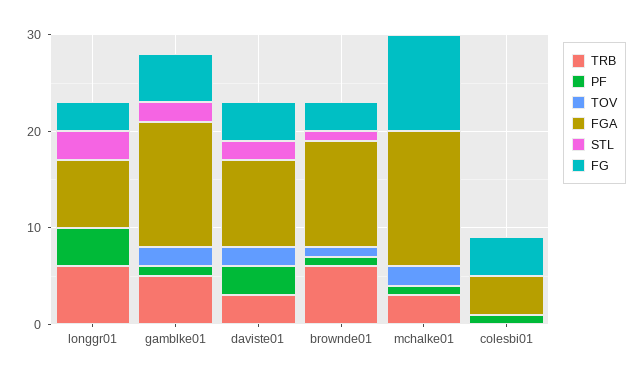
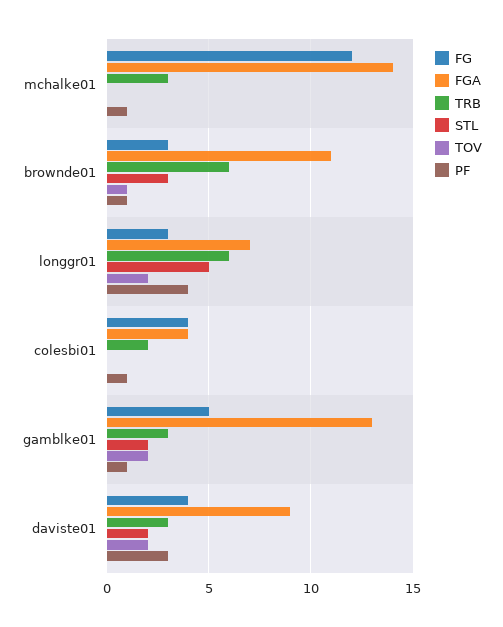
  {
    "TRB": {
      "longgr01": 6,
-     "gamblke01": 5,
+     "gamblke01": 3,
      "daviste01": 3,
      "brownde01": 6,
      "mchalke01": 3,
-     "colesbi01": 0
+     "colesbi01": 2
    },
    "PF": {
      "longgr01": 4,
      "gamblke01": 1,
      "daviste01": 3,
      "brownde01": 1,
      "mchalke01": 1,
      "colesbi01": 1
    },
    "TOV": {
-     "longgr01": 0,
+     "longgr01": 2,
      "gamblke01": 2,
      "daviste01": 2,
      "brownde01": 1,
-     "mchalke01": 2,
+     "mchalke01": 0,
      "colesbi01": 0
    },
    "FGA": {
      "longgr01": 7,
      "gamblke01": 13,
      "daviste01": 9,
      "brownde01": 11,
      "mchalke01": 14,
      "colesbi01": 4
    },
    "STL": {
-     "longgr01": 3,
+     "longgr01": 5,
      "gamblke01": 2,
      "daviste01": 2,
-     "brownde01": 1,
+     "brownde01": 3,
      "mchalke01": 0,
      "colesbi01": 0
    },
    "FG": {
      "longgr01": 3,
      "gamblke01": 5,
      "daviste01": 4,
      "brownde01": 3,
-     "mchalke01": 10,
+     "mchalke01": 12,
      "colesbi01": 4
    }
  }

